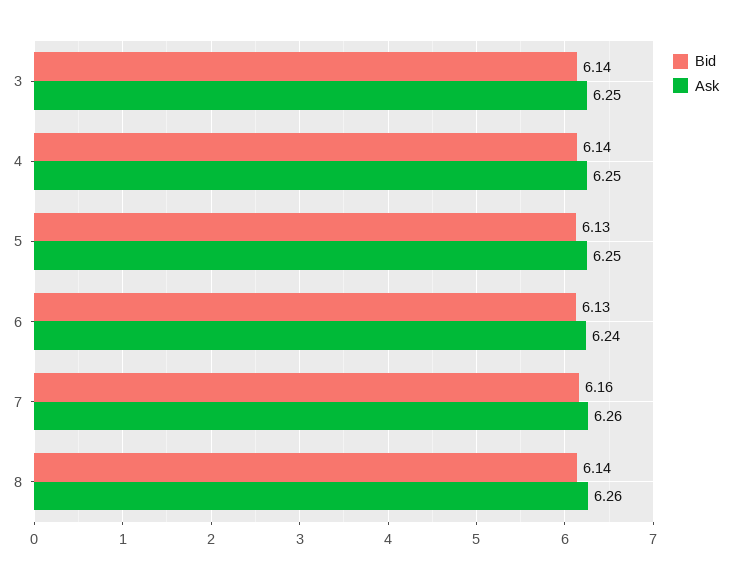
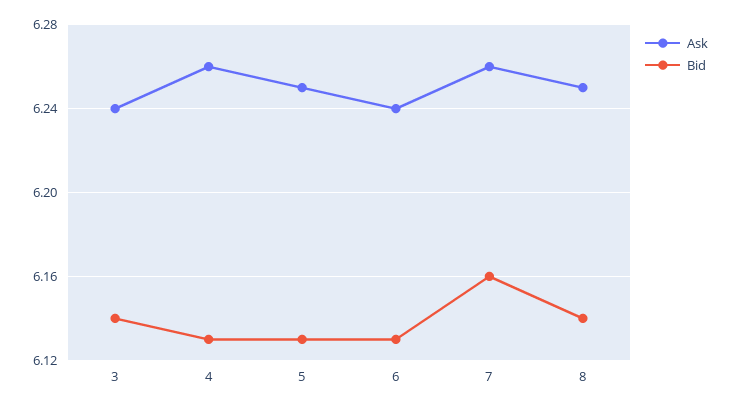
  {
    "Bid": {
      "3": 6.14,
-     "4": 6.14,
+     "4": 6.13,
      "5": 6.13,
      "6": 6.13,
      "7": 6.16,
      "8": 6.14
    },
    "Ask": {
-     "3": 6.25,
+     "3": 6.24,
-     "4": 6.25,
+     "4": 6.26,
      "5": 6.25,
      "6": 6.24,
      "7": 6.26,
-     "8": 6.26
+     "8": 6.25
    }
  }

